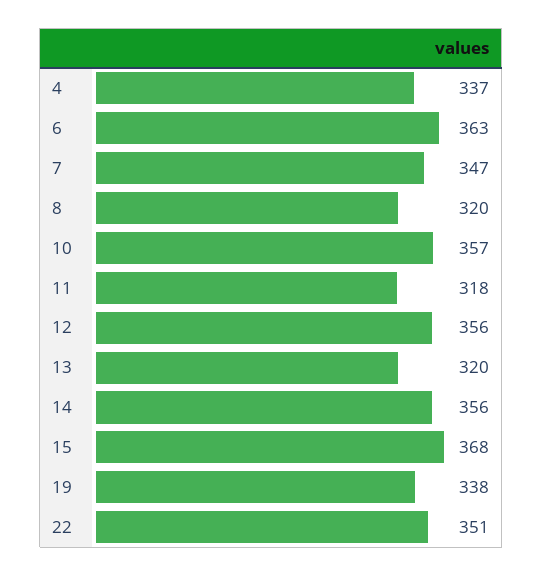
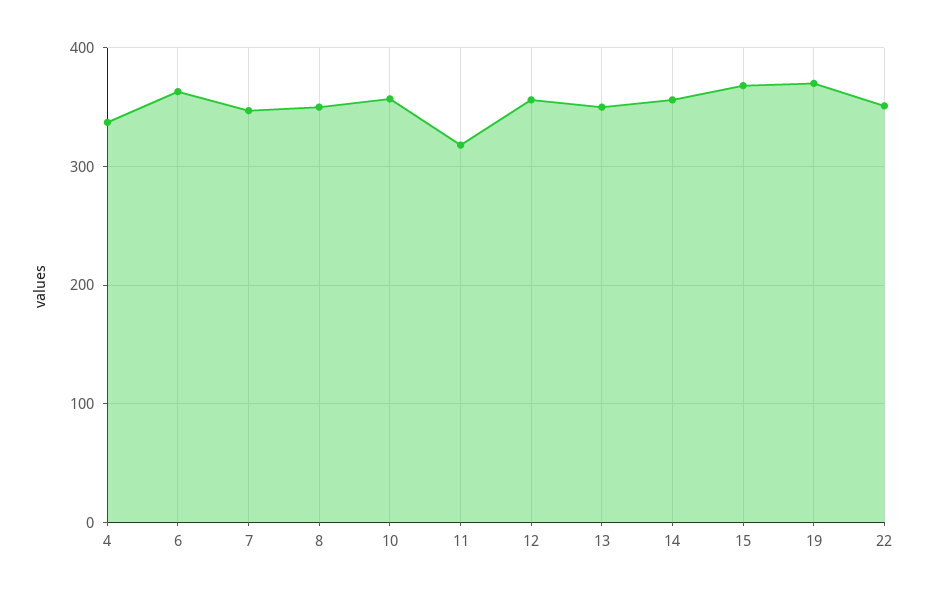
  {
    "4": 337,
    "6": 363,
    "7": 347,
-   "8": 320,
+   "8": 350,
    "10": 357,
    "11": 318,
    "12": 356,
-   "13": 320,
+   "13": 350,
    "14": 356,
    "15": 368,
-   "19": 338,
+   "19": 370,
    "22": 351
  }

